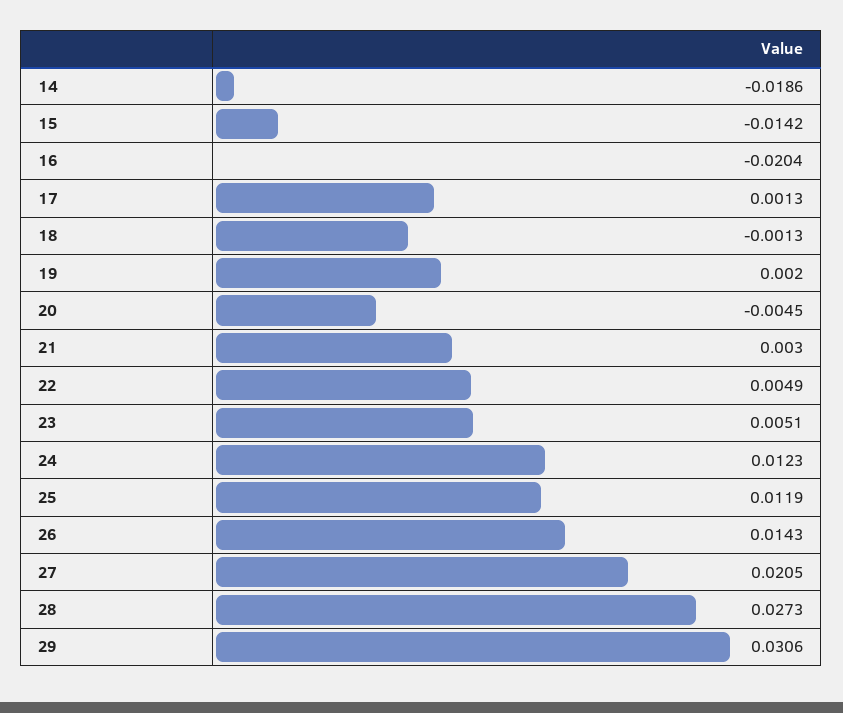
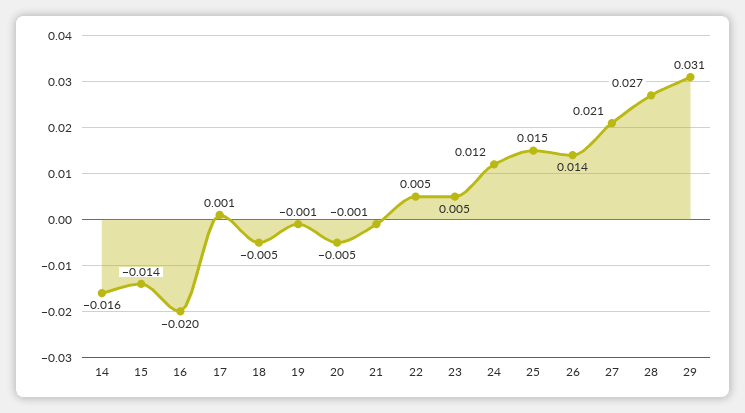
  {
-   "14": -0.0186,
+   "14": -0.016,
    "15": -0.0142,
    "16": -0.0204,
    "17": 0.0013,
-   "18": -0.0013,
+   "18": -0.005,
-   "19": 0.002,
+   "19": -0.001,
    "20": -0.0045,
-   "21": 0.003,
+   "21": -0.001,
    "22": 0.0049,
    "23": 0.0051,
    "24": 0.0123,
-   "25": 0.0119,
+   "25": 0.015,
    "26": 0.0143,
    "27": 0.0205,
    "28": 0.0273,
    "29": 0.0306
  }

